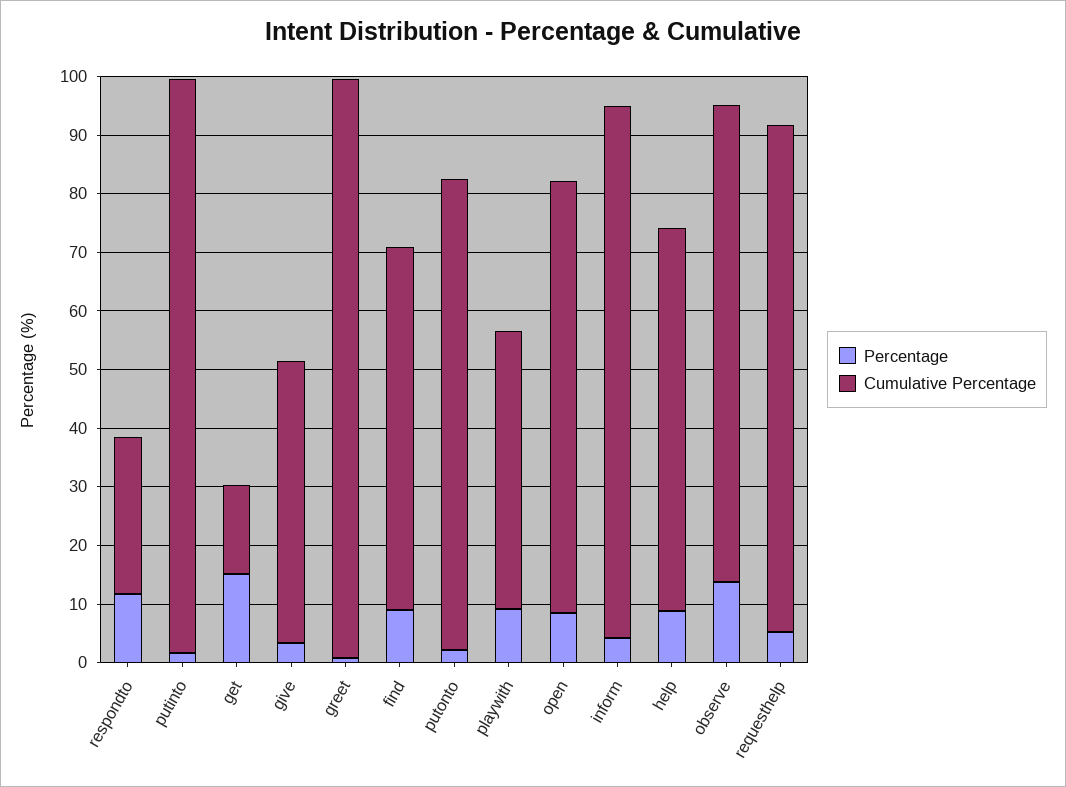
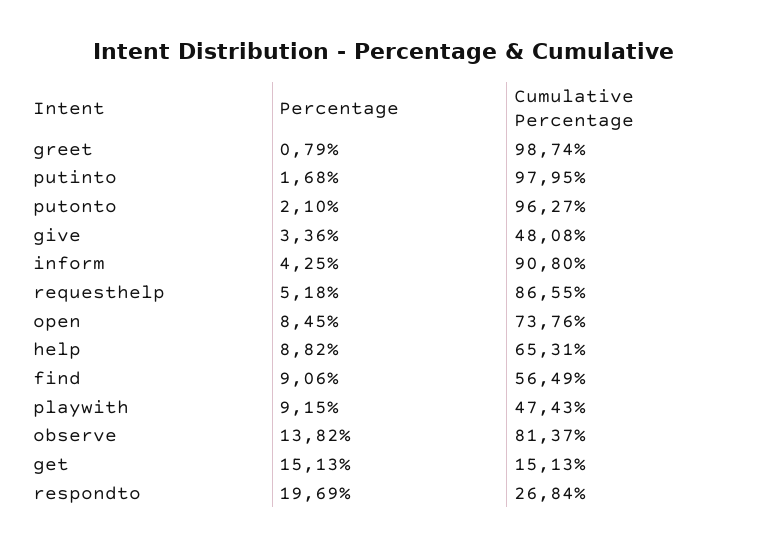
  {
    "Percentage": {
-     "respondto": 12,
+     "respondto": 19.69,
      "putinto": 1.68,
      "get": 15.13,
      "give": 3.36,
      "greet": 0.79,
      "find": 9.06,
      "putonto": 2.1,
      "playwith": 9.15,
      "open": 8.45,
      "inform": 4.25,
      "help": 8.82,
      "observe": 13.82,
      "requesthelp": 5.18
    },
    "Cumulative Percentage": {
      "respondto": 26.84,
      "putinto": 97.95,
      "get": 15.13,
      "give": 48.08,
      "greet": 98.74,
-     "find": 62,
+     "find": 56.49,
-     "putonto": 80,
+     "putonto": 96.27,
      "playwith": 47.43,
      "open": 73.76,
      "inform": 90.8,
      "help": 65.31,
      "observe": 81.37,
      "requesthelp": 86.55
    }
  }

